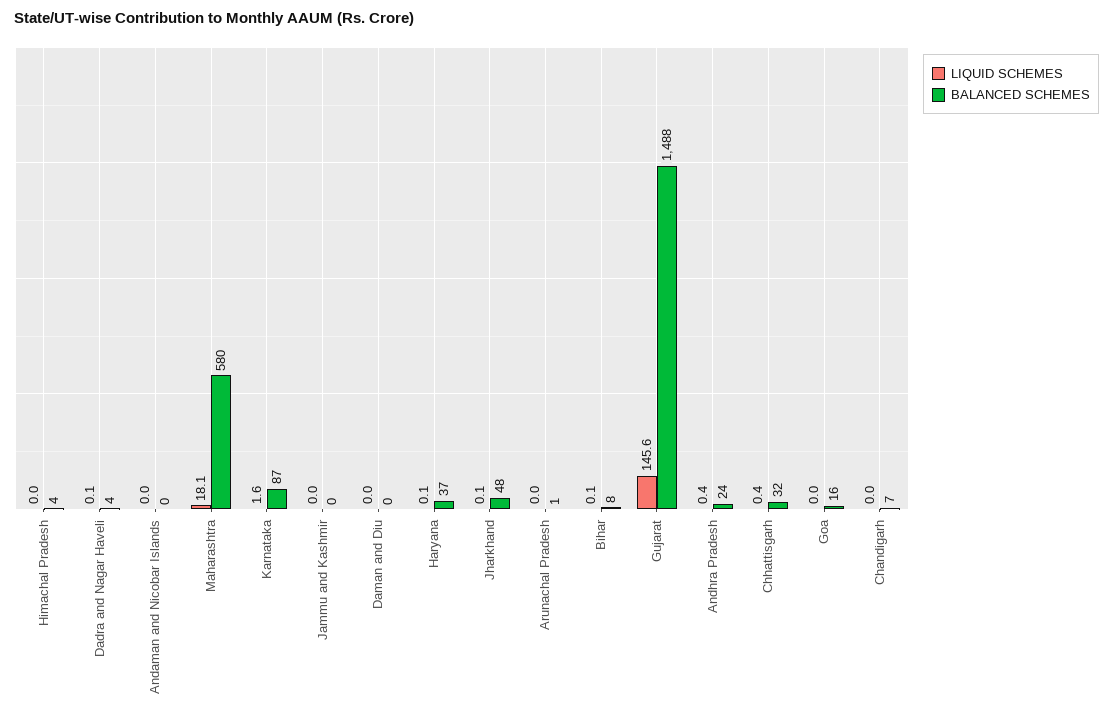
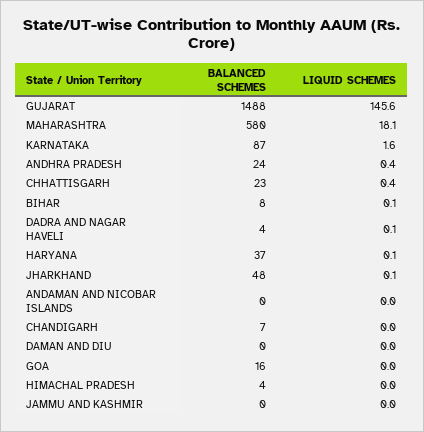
  {
    "LIQUID SCHEMES": {
      "Himachal Pradesh": 0,
      "Dadra and Nagar Haveli": 0.1,
      "Andaman and Nicobar Islands": 0,
      "Maharashtra": 18.1,
      "Karnataka": 1.6,
      "Jammu and Kashmir": 0,
      "Daman and Diu": 0,
      "Haryana": 0.1,
      "Jharkhand": 0.1,
-     "Arunachal Pradesh": 0,
      "Bihar": 0.1,
      "Gujarat": 145.6,
      "Andhra Pradesh": 0.4,
      "Chhattisgarh": 0.4,
      "Goa": 0,
      "Chandigarh": 0
    },
    "BALANCED SCHEMES": {
      "Himachal Pradesh": 4,
      "Dadra and Nagar Haveli": 4,
      "Andaman and Nicobar Islands": 0,
      "Maharashtra": 580,
      "Karnataka": 87,
      "Jammu and Kashmir": 0,
      "Daman and Diu": 0,
      "Haryana": 37,
      "Jharkhand": 48,
-     "Arunachal Pradesh": 1,
      "Bihar": 8,
      "Gujarat": 1488,
      "Andhra Pradesh": 24,
-     "Chhattisgarh": 32,
+     "Chhattisgarh": 23,
      "Goa": 16,
      "Chandigarh": 7
    }
  }

